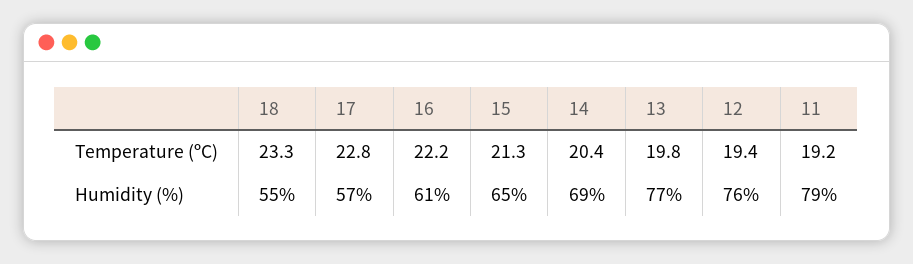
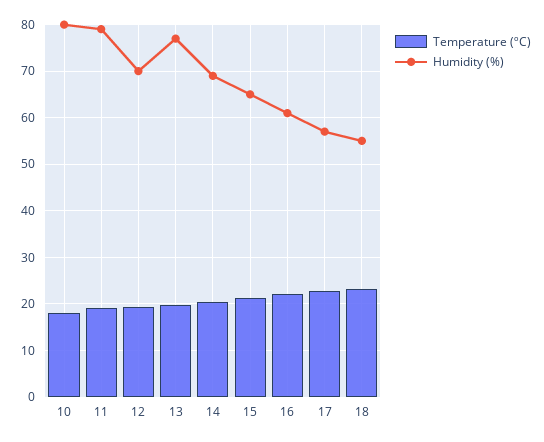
  {
    "Temperature (ºC)": {
      "18": 23.3,
      "17": 22.8,
      "16": 22.2,
      "15": 21.3,
      "14": 20.4,
      "13": 19.8,
      "12": 19.4,
-     "11": 19.2
+     "11": 19.2,
+     "10": 18
    },
    "Humidity (%)": {
      "18": 55,
      "17": 57,
      "16": 61,
      "15": 65,
      "14": 69,
      "13": 77,
-     "12": 76,
+     "12": 70,
-     "11": 79
+     "11": 79,
+     "10": 80
    }
  }

